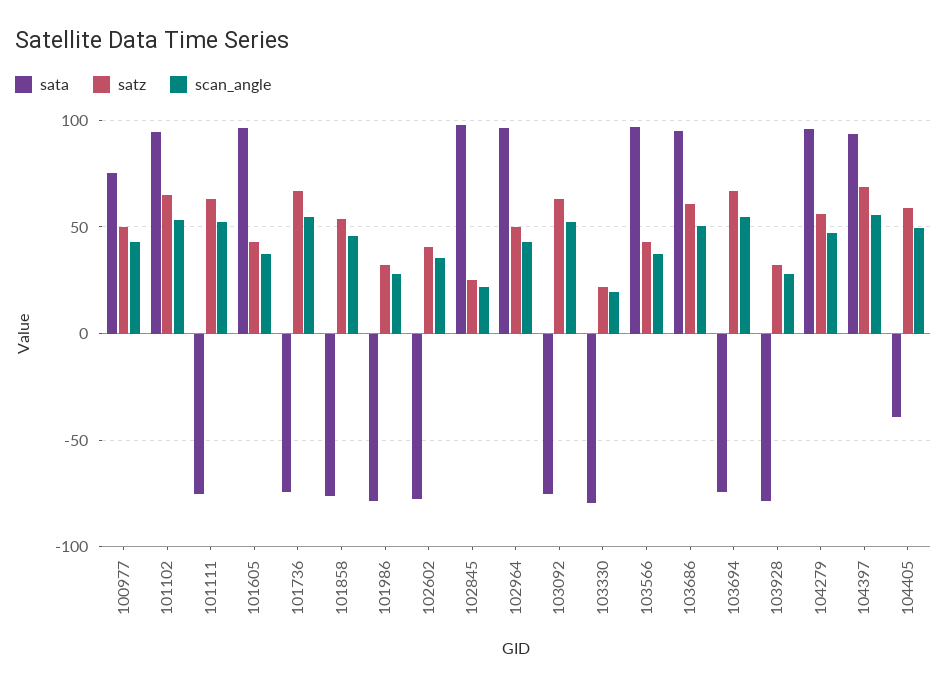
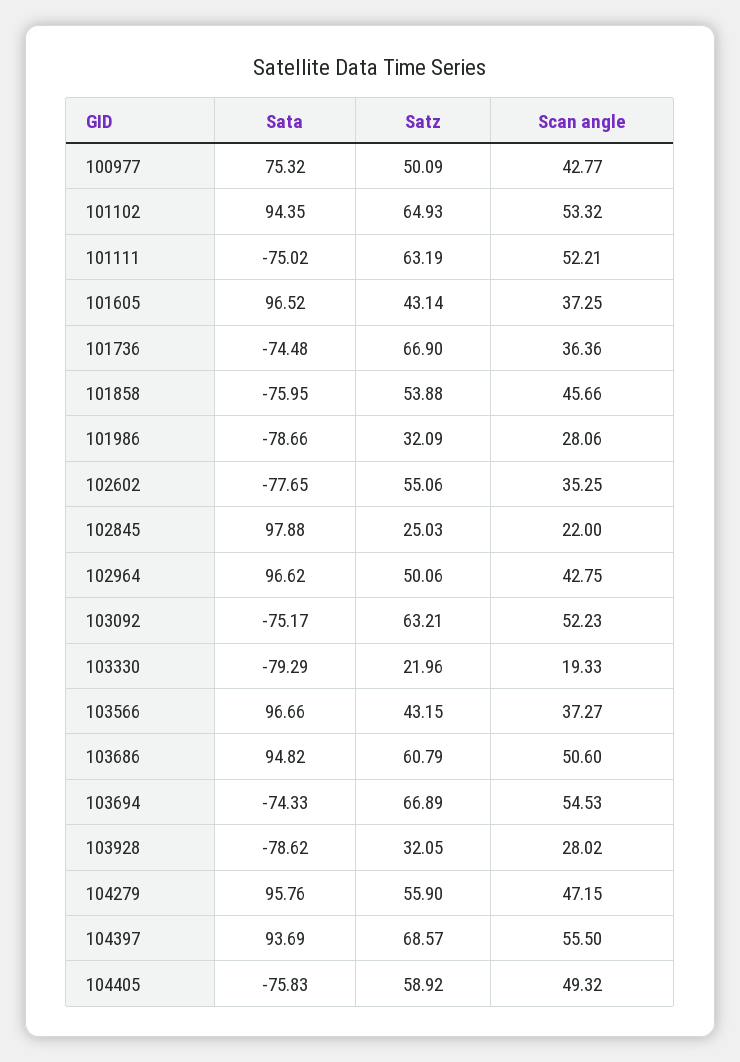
  {
    "sata": {
      "100977": 75.32,
      "101102": 94.35,
      "101111": -75.02,
      "101605": 96.52,
      "101736": -74.48,
      "101858": -75.95,
      "101986": -78.66,
      "102602": -77.65,
      "102845": 97.88,
      "102964": 96.62,
      "103092": -75.17,
      "103330": -79.29,
      "103566": 96.66,
      "103686": 94.82,
      "103694": -74.33,
      "103928": -78.62,
      "104279": 95.76,
      "104397": 93.69,
-     "104405": -40
+     "104405": -75.83
    },
    "satz": {
      "100977": 50.09,
      "101102": 64.93,
      "101111": 63.19,
      "101605": 43.14,
      "101736": 66.9,
      "101858": 53.88,
      "101986": 32.09,
-     "102602": 40,
+     "102602": 55.06,
      "102845": 25.03,
      "102964": 50.06,
      "103092": 63.21,
      "103330": 21.96,
      "103566": 43.15,
      "103686": 60.79,
      "103694": 66.89,
      "103928": 32.05,
      "104279": 55.9,
      "104397": 68.57,
      "104405": 58.92
    },
    "scan_angle": {
      "100977": 42.77,
      "101102": 53.32,
      "101111": 52.21,
      "101605": 37.25,
-     "101736": 55,
+     "101736": 36.36,
      "101858": 45.66,
      "101986": 28.06,
      "102602": 35.25,
      "102845": 22,
      "102964": 42.75,
      "103092": 52.23,
      "103330": 19.33,
      "103566": 37.27,
      "103686": 50.6,
      "103694": 54.53,
      "103928": 28.02,
      "104279": 47.15,
      "104397": 55.5,
      "104405": 49.32
    }
  }

